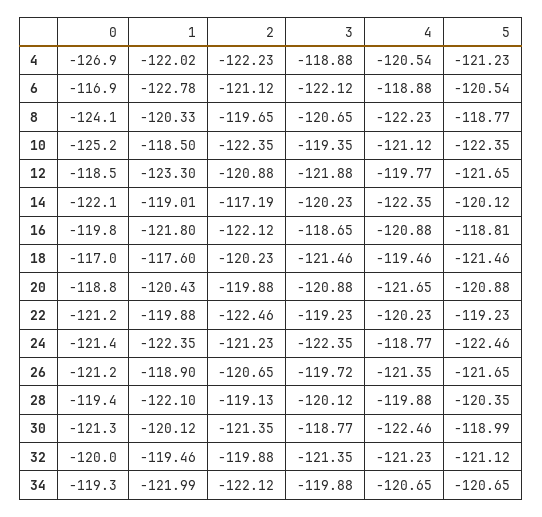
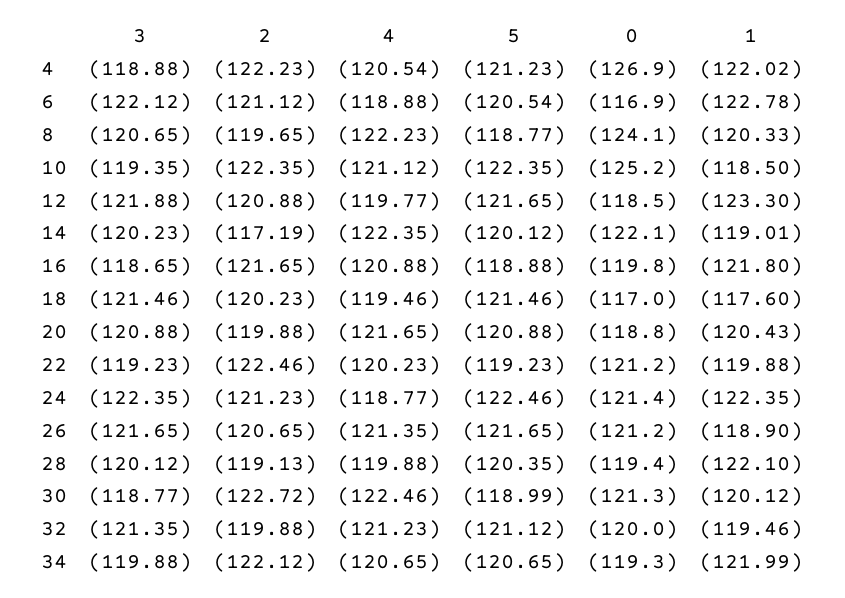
  {
    "0": {
      "4": -126.9,
      "6": -116.9,
      "8": -124.1,
      "10": -125.2,
      "12": -118.5,
      "14": -122.1,
      "16": -119.8,
      "18": -117,
      "20": -118.8,
      "22": -121.2,
      "24": -121.4,
      "26": -121.2,
      "28": -119.4,
      "30": -121.3,
      "32": -120,
      "34": -119.3
    },
    "1": {
      "4": -122.02,
      "6": -122.78,
      "8": -120.33,
      "10": -118.5,
      "12": -123.3,
      "14": -119.01,
      "16": -121.8,
      "18": -117.6,
      "20": -120.43,
      "22": -119.88,
      "24": -122.35,
      "26": -118.9,
      "28": -122.1,
      "30": -120.12,
      "32": -119.46,
      "34": -121.99
    },
    "2": {
      "4": -122.23,
      "6": -121.12,
      "8": -119.65,
      "10": -122.35,
      "12": -120.88,
      "14": -117.19,
-     "16": -122.12,
+     "16": -121.65,
      "18": -120.23,
      "20": -119.88,
      "22": -122.46,
      "24": -121.23,
      "26": -120.65,
      "28": -119.13,
-     "30": -121.35,
+     "30": -122.72,
      "32": -119.88,
      "34": -122.12
    },
    "3": {
      "4": -118.88,
      "6": -122.12,
      "8": -120.65,
      "10": -119.35,
      "12": -121.88,
      "14": -120.23,
      "16": -118.65,
      "18": -121.46,
      "20": -120.88,
      "22": -119.23,
      "24": -122.35,
-     "26": -119.72,
+     "26": -121.65,
      "28": -120.12,
      "30": -118.77,
      "32": -121.35,
      "34": -119.88
    },
    "4": {
      "4": -120.54,
      "6": -118.88,
      "8": -122.23,
      "10": -121.12,
      "12": -119.77,
      "14": -122.35,
      "16": -120.88,
      "18": -119.46,
      "20": -121.65,
      "22": -120.23,
      "24": -118.77,
      "26": -121.35,
      "28": -119.88,
      "30": -122.46,
      "32": -121.23,
      "34": -120.65
    },
    "5": {
      "4": -121.23,
      "6": -120.54,
      "8": -118.77,
      "10": -122.35,
      "12": -121.65,
      "14": -120.12,
-     "16": -118.81,
+     "16": -118.88,
      "18": -121.46,
      "20": -120.88,
      "22": -119.23,
      "24": -122.46,
      "26": -121.65,
      "28": -120.35,
      "30": -118.99,
      "32": -121.12,
      "34": -120.65
    }
  }

